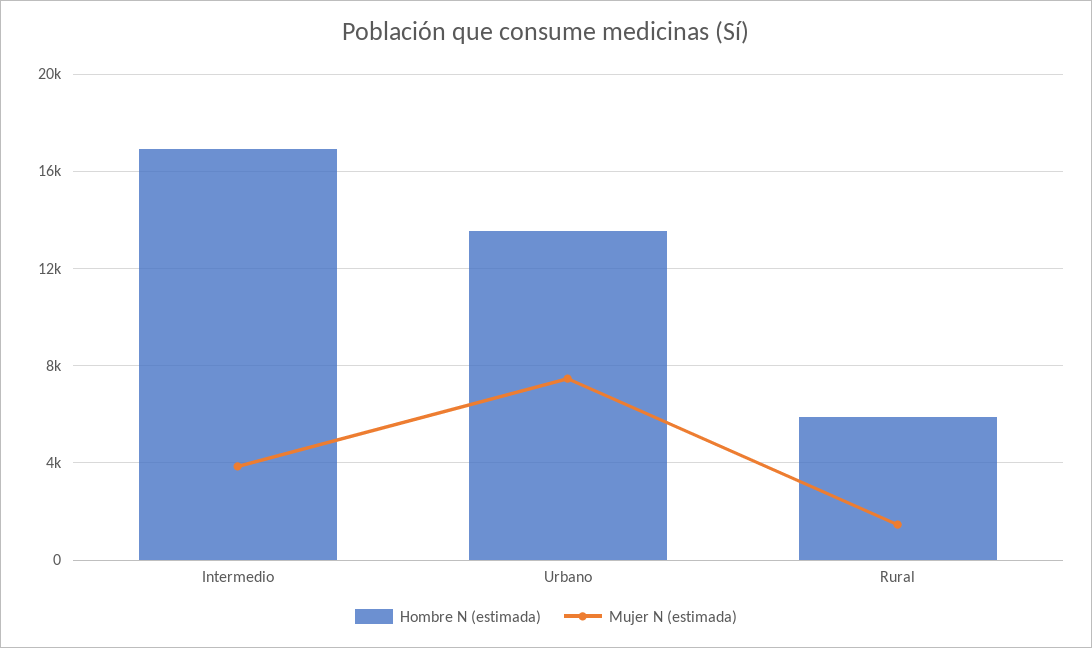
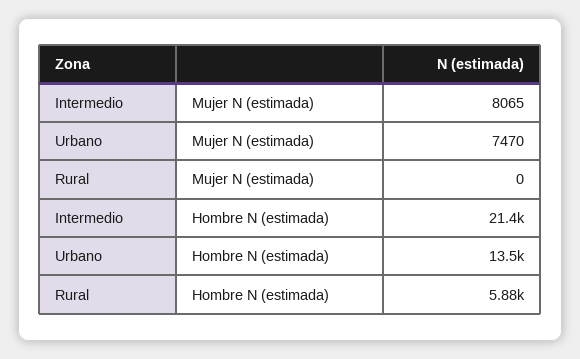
  {
    "Hombre N (estimada)": {
-     "Intermedio": 17000,
+     "Intermedio": 21400,
      "Urbano": 13500,
      "Rural": 5880
    },
    "Mujer N (estimada)": {
-     "Intermedio": 4000,
+     "Intermedio": 8065,
      "Urbano": 7470,
-     "Rural": 1500
+     "Rural": 0
    }
  }

